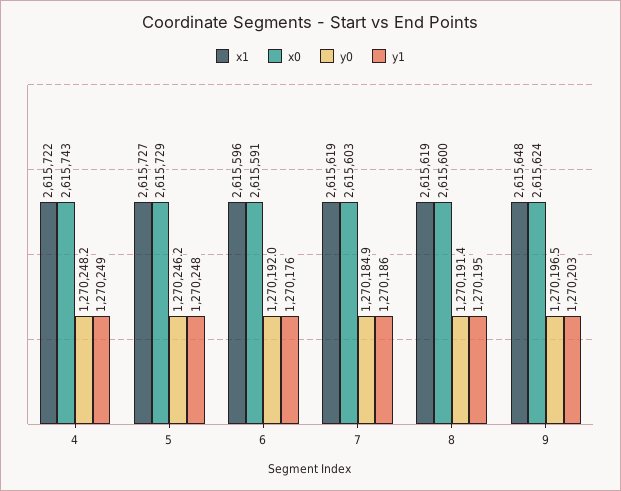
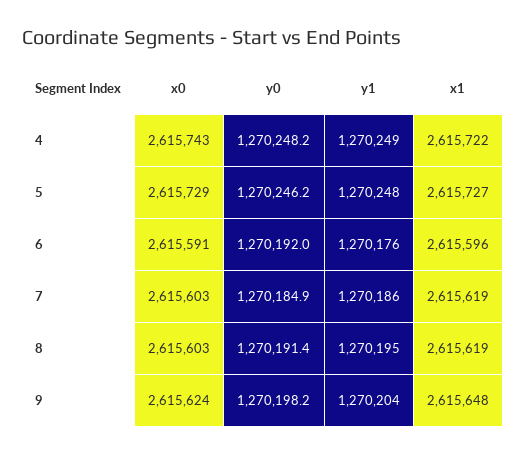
  {
    "x1": {
      "4": 2615722,
      "5": 2615727,
      "6": 2615596,
      "7": 2615619,
      "8": 2615619,
      "9": 2615648
    },
    "x0": {
      "4": 2615743,
      "5": 2615729,
      "6": 2615591,
      "7": 2615603,
-     "8": 2615600,
+     "8": 2615603,
      "9": 2615624
    },
    "y0": {
      "4": 1270248.2,
      "5": 1270246.2,
      "6": 1270192,
      "7": 1270184.9,
      "8": 1270191.4,
-     "9": 1270196.5
+     "9": 1270198.2
    },
    "y1": {
      "4": 1270249,
      "5": 1270248,
      "6": 1270176,
      "7": 1270186,
      "8": 1270195,
-     "9": 1270203
+     "9": 1270204
    }
  }

